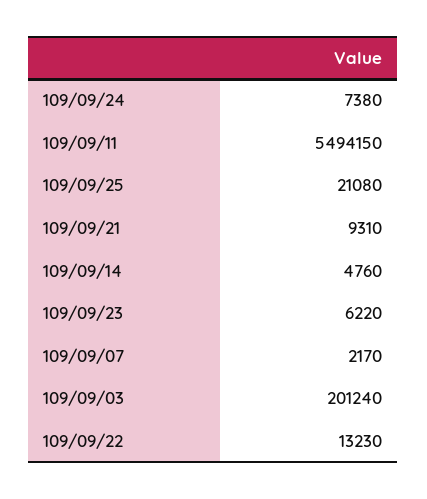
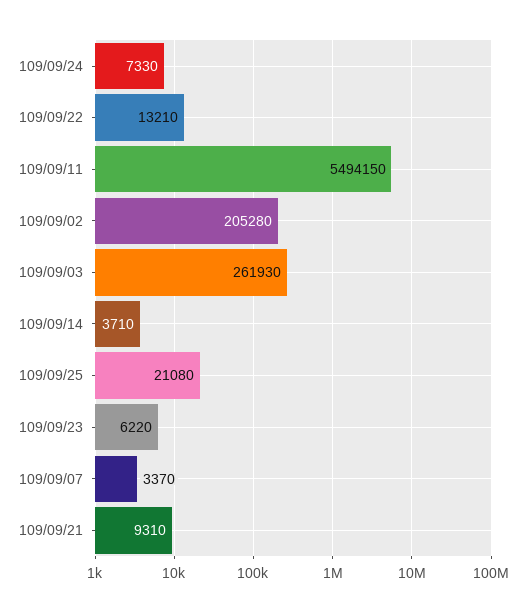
  {
-   "109/09/24": 7380,
+   "109/09/24": 7330,
    "109/09/11": 5494150,
    "109/09/25": 21080,
    "109/09/21": 9310,
-   "109/09/14": 4760,
+   "109/09/14": 3710,
    "109/09/23": 6220,
-   "109/09/07": 2170,
+   "109/09/07": 3370,
-   "109/09/03": 201240,
+   "109/09/03": 261930,
-   "109/09/22": 13230
+   "109/09/22": 13210,
+   "109/09/02": 205280
  }

